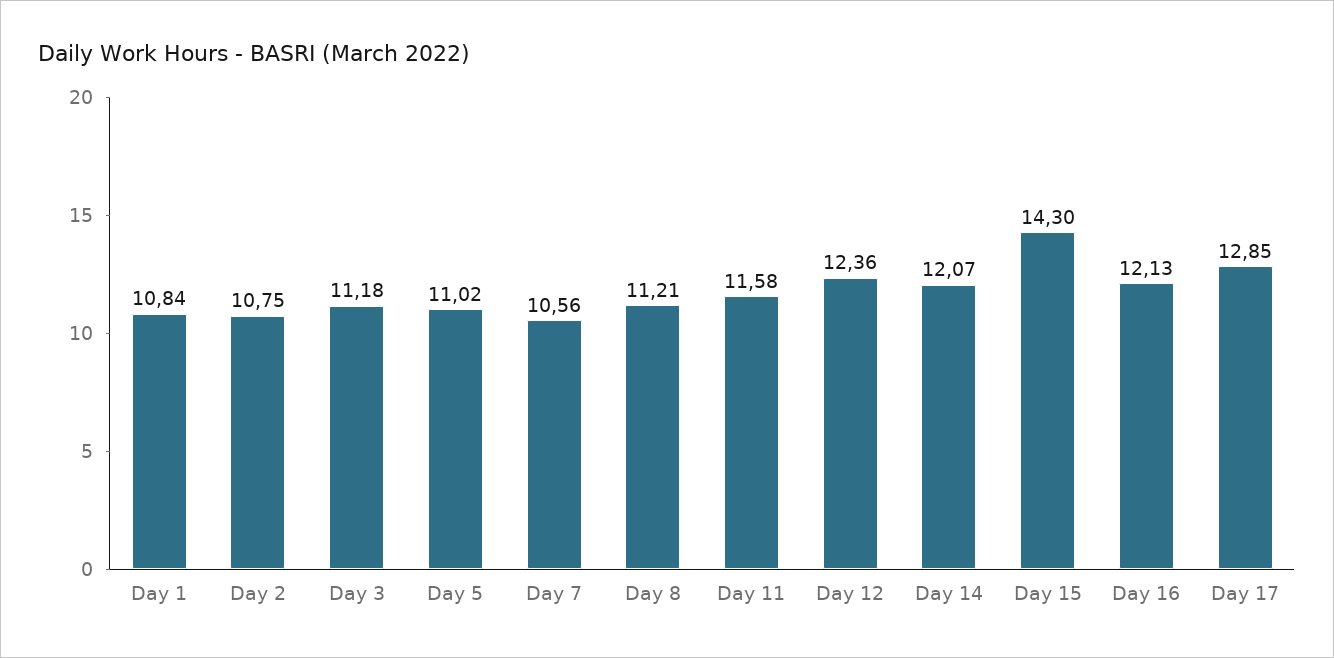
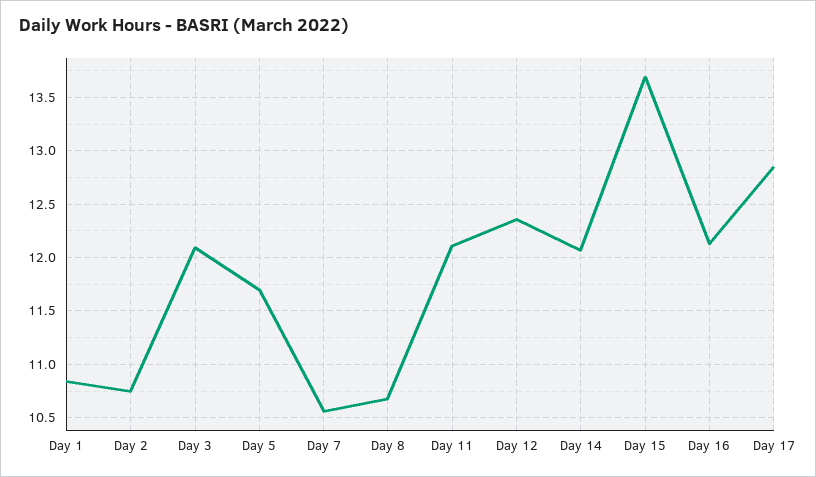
  {
    "Day 1": 10.84,
    "Day 2": 10.75,
-   "Day 3": 11.18,
+   "Day 3": 12.1,
-   "Day 5": 11.02,
+   "Day 5": 11.7,
    "Day 7": 10.56,
-   "Day 8": 11.21,
+   "Day 8": 10.7,
-   "Day 11": 11.58,
+   "Day 11": 12.1,
    "Day 12": 12.36,
    "Day 14": 12.07,
-   "Day 15": 14.3,
+   "Day 15": 13.7,
    "Day 16": 12.13,
    "Day 17": 12.85
  }

